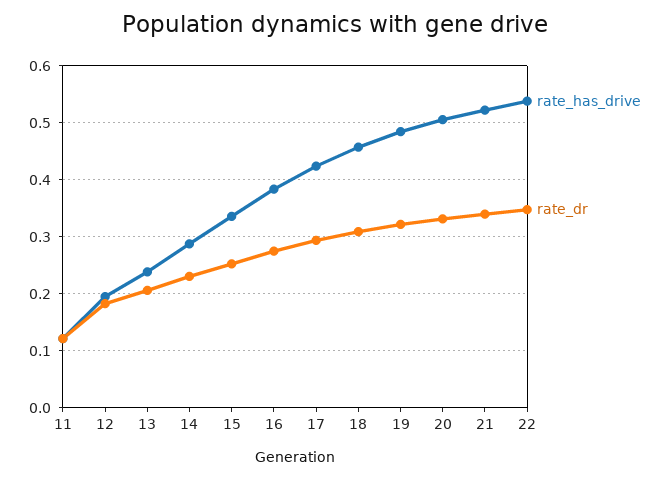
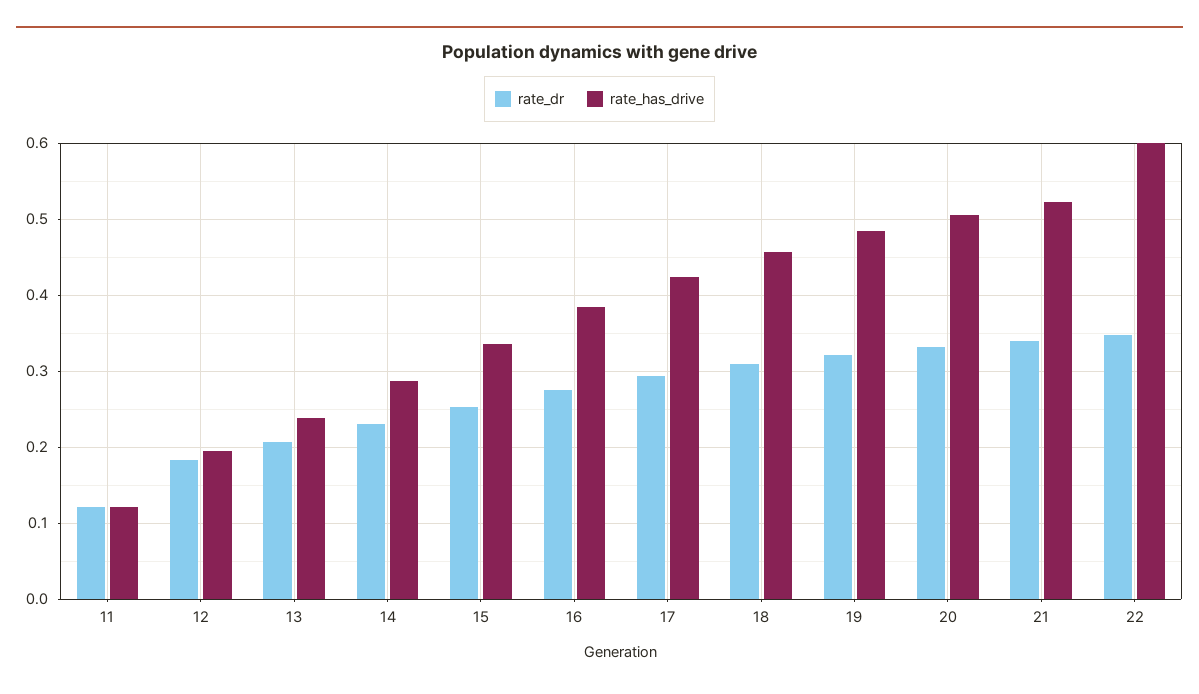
  {
    "rate_has_drive": {
      "11": 0.12,
      "12": 0.2,
      "13": 0.24,
      "14": 0.29,
      "15": 0.34,
      "16": 0.38,
      "17": 0.42,
      "18": 0.46,
      "19": 0.48,
      "20": 0.51,
      "21": 0.52,
-     "22": 0.54
+     "22": 0.6
    },
    "rate_dr": {
      "11": 0.12,
      "12": 0.18,
      "13": 0.21,
      "14": 0.23,
      "15": 0.25,
      "16": 0.27,
      "17": 0.29,
      "18": 0.31,
      "19": 0.32,
      "20": 0.33,
      "21": 0.34,
      "22": 0.35
    }
  }

